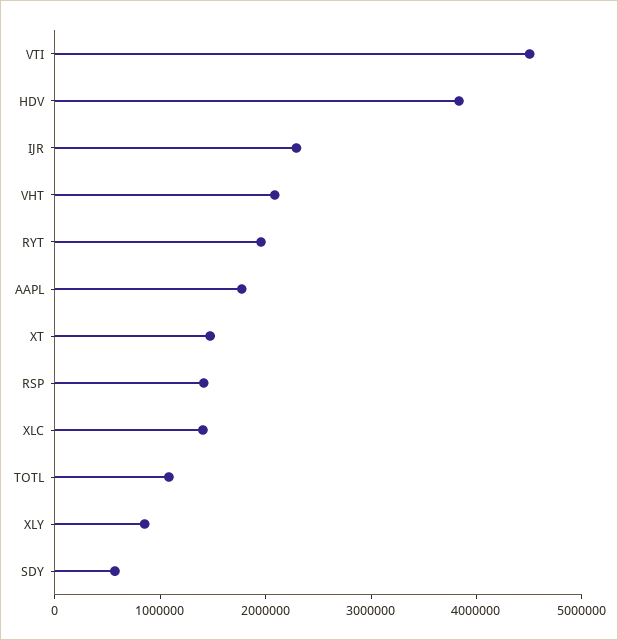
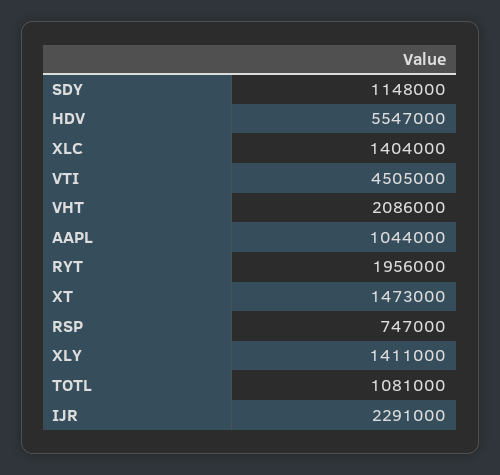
  {
    "VTI": 4505000,
-   "HDV": 3800000,
+   "HDV": 5547000,
    "IJR": 2291000,
    "VHT": 2086000,
    "RYT": 1956000,
-   "AAPL": 1800000,
+   "AAPL": 1044000,
    "XT": 1473000,
-   "RSP": 1400000,
+   "RSP": 747000,
    "XLC": 1404000,
    "TOTL": 1081000,
-   "XLY": 800000,
+   "XLY": 1411000,
-   "SDY": 600000
+   "SDY": 1148000
  }

